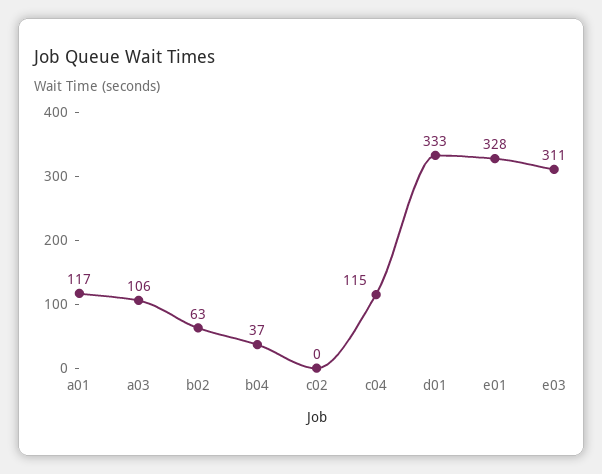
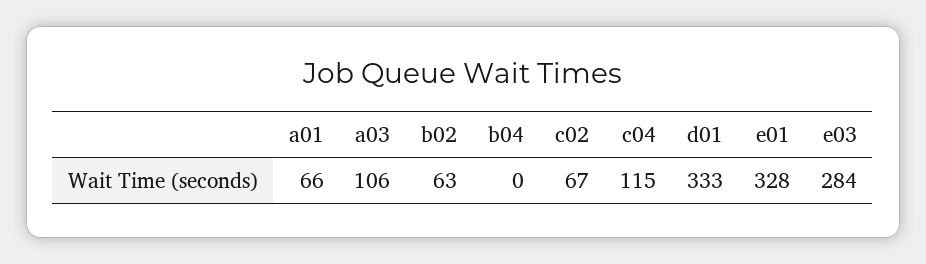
  {
-   "a01": 117,
+   "a01": 66,
    "a03": 106,
    "b02": 63,
-   "b04": 37,
+   "b04": 0,
-   "c02": 0,
+   "c02": 67,
    "c04": 115,
    "d01": 333,
    "e01": 328,
-   "e03": 311
+   "e03": 284
  }

